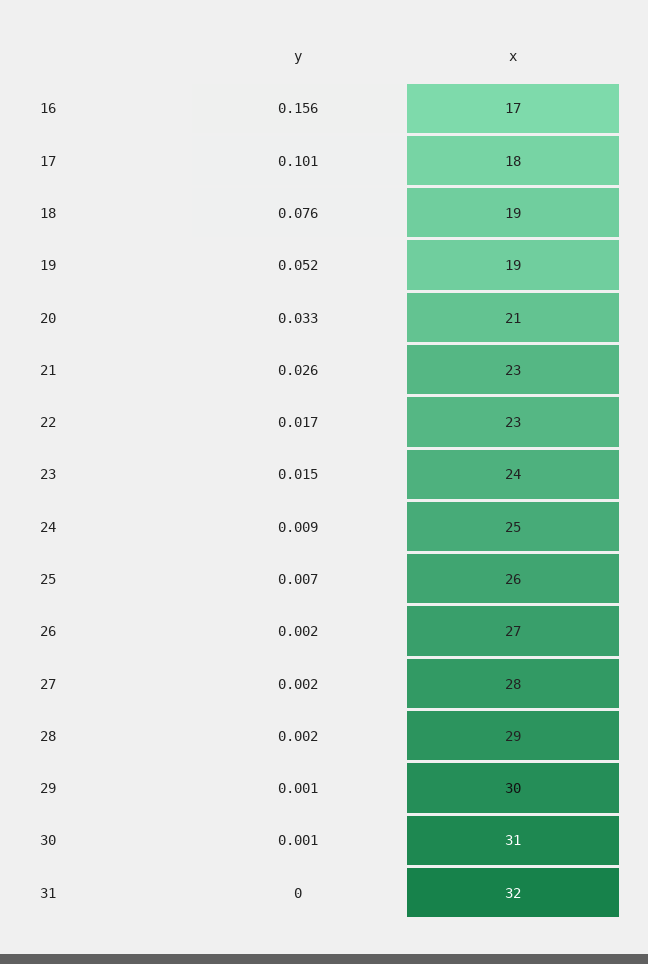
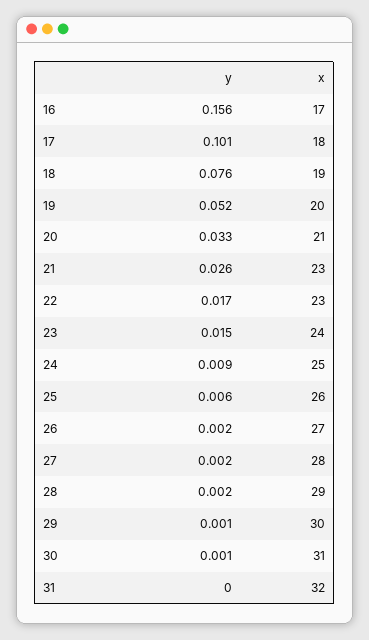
  {
    "y": {
      "16": 0.156,
      "17": 0.101,
      "18": 0.076,
      "19": 0.052,
      "20": 0.033,
      "21": 0.026,
      "22": 0.017,
      "23": 0.015,
      "24": 0.009,
-     "25": 0.007,
+     "25": 0.006,
      "26": 0.002,
      "27": 0.002,
      "28": 0.002,
      "29": 0.001,
      "30": 0.001,
      "31": 0
    },
    "x": {
      "16": 17,
      "17": 18,
      "18": 19,
-     "19": 19,
+     "19": 20,
      "20": 21,
      "21": 23,
      "22": 23,
      "23": 24,
      "24": 25,
      "25": 26,
      "26": 27,
      "27": 28,
      "28": 29,
      "29": 30,
      "30": 31,
      "31": 32
    }
  }

